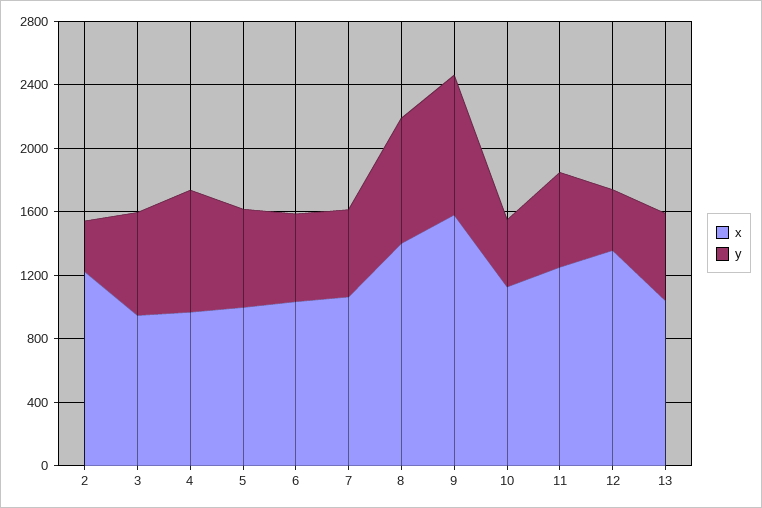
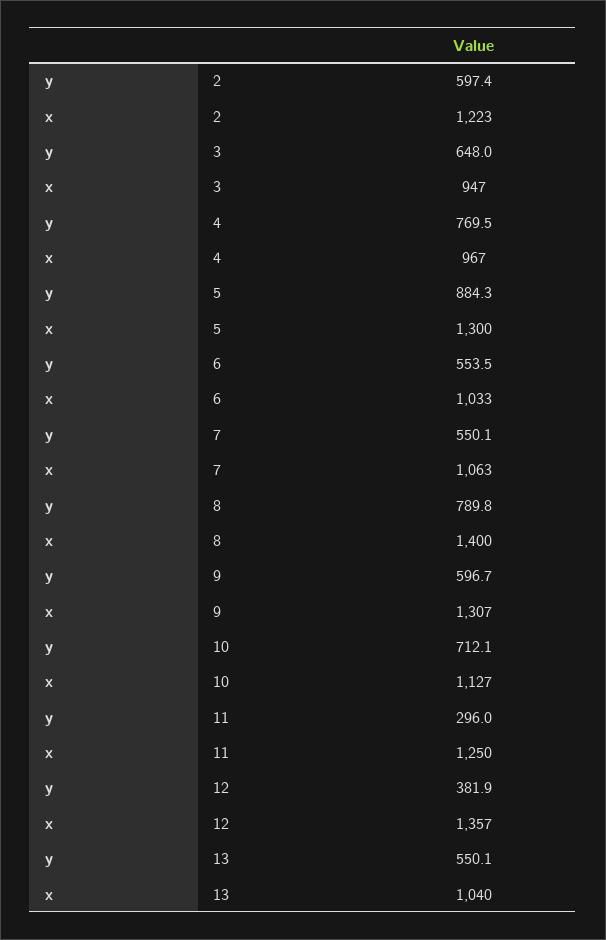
  {
    "x": {
      "2": 1223,
      "3": 947,
      "4": 967,
-     "5": 1000,
+     "5": 1300,
      "6": 1033,
      "7": 1063,
      "8": 1400,
-     "9": 1600,
+     "9": 1307,
      "10": 1127,
      "11": 1250,
      "12": 1357,
      "13": 1040
    },
    "y": {
-     "2": 300,
+     "2": 597.4,
      "3": 648,
      "4": 769.5,
-     "5": 600,
+     "5": 884.3,
      "6": 553.5,
      "7": 550.1,
      "8": 789.8,
-     "9": 900,
+     "9": 596.7,
-     "10": 400,
+     "10": 712.1,
-     "11": 600,
+     "11": 296,
      "12": 381.9,
      "13": 550.1
    }
  }

